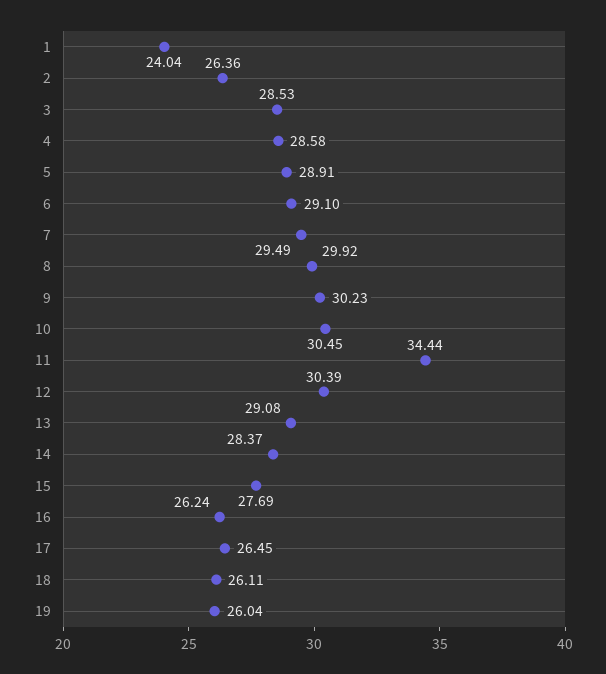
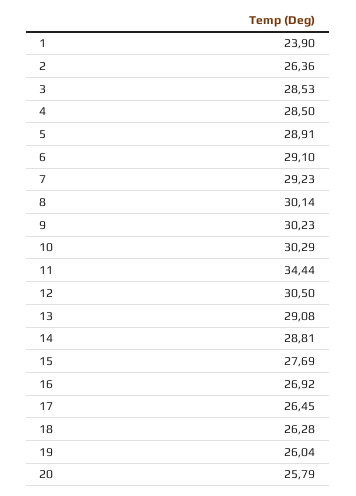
  {
-   "1": 24.04,
+   "1": 23.9,
    "2": 26.36,
    "3": 28.53,
-   "4": 28.58,
+   "4": 28.5,
    "5": 28.91,
    "6": 29.1,
-   "7": 29.49,
+   "7": 29.23,
-   "8": 29.92,
+   "8": 30.14,
    "9": 30.23,
-   "10": 30.45,
+   "10": 30.29,
    "11": 34.44,
-   "12": 30.39,
+   "12": 30.5,
    "13": 29.08,
-   "14": 28.37,
+   "14": 28.81,
    "15": 27.69,
-   "16": 26.24,
+   "16": 26.92,
    "17": 26.45,
-   "18": 26.11,
+   "18": 26.28,
-   "19": 26.04
+   "19": 26.04,
+   "20": 25.79
  }

